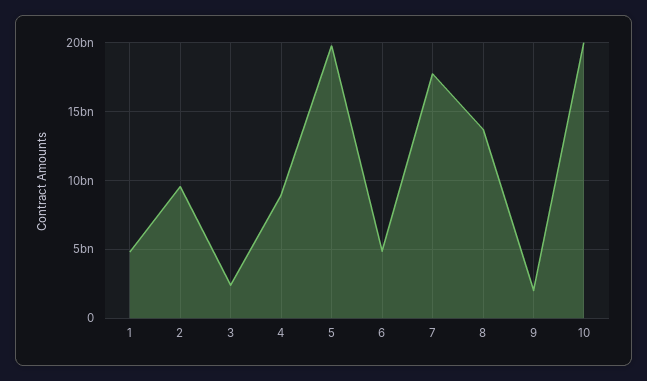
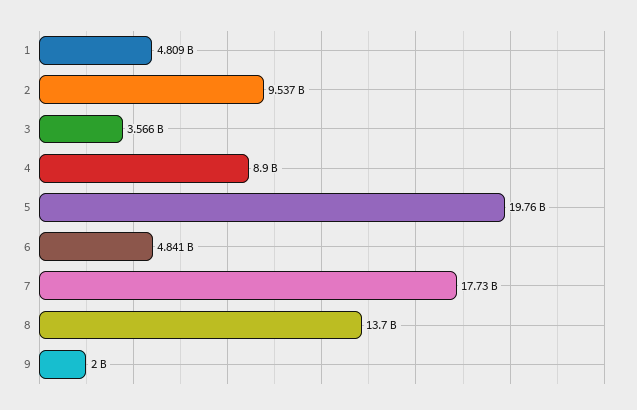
  {
    "1": 4809000000,
    "2": 9537000000,
-   "3": 2500000000,
+   "3": 3566000000,
    "4": 8900000000,
    "5": 19760000000,
    "6": 4841000000,
    "7": 17730000000,
    "8": 13700000000,
-   "9": 2000000000,
+   "9": 2000000000
-   "10": 20000000000
  }

